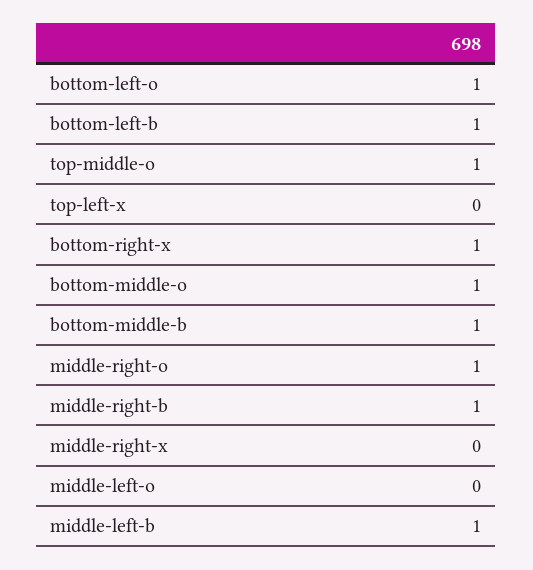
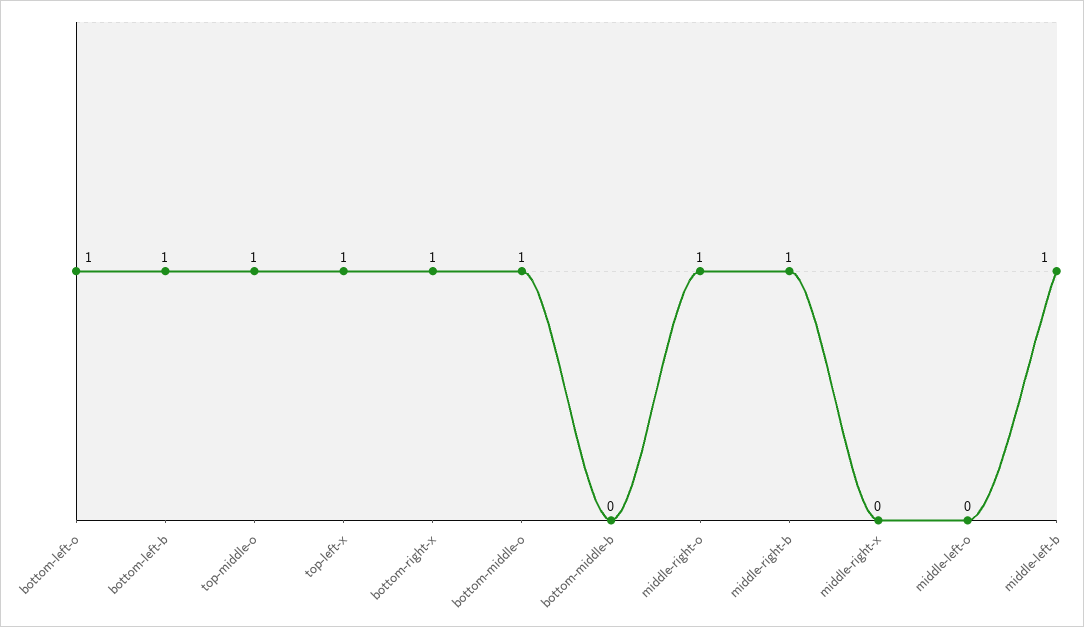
  {
    "bottom-left-o": 1,
    "bottom-left-b": 1,
    "top-middle-o": 1,
-   "top-left-x": 0,
+   "top-left-x": 1,
    "bottom-right-x": 1,
    "bottom-middle-o": 1,
-   "bottom-middle-b": 1,
+   "bottom-middle-b": 0,
    "middle-right-o": 1,
    "middle-right-b": 1,
    "middle-right-x": 0,
    "middle-left-o": 0,
    "middle-left-b": 1
  }

